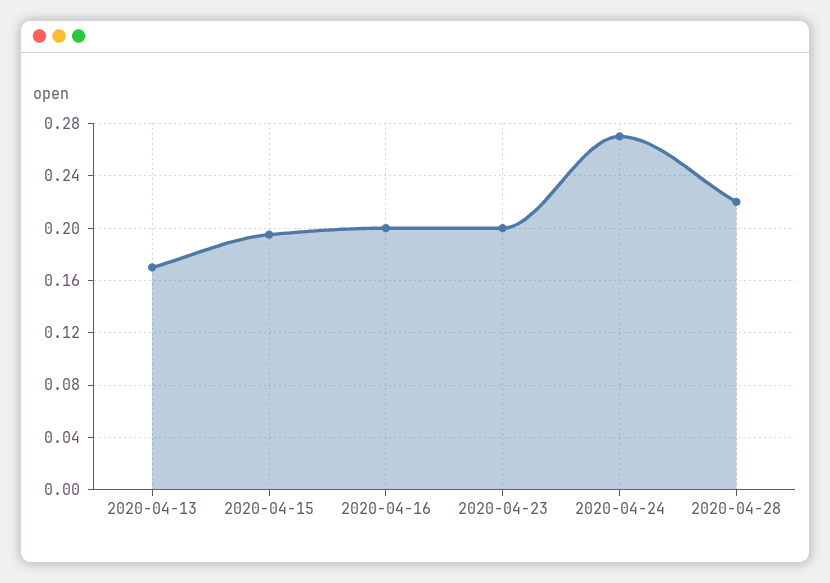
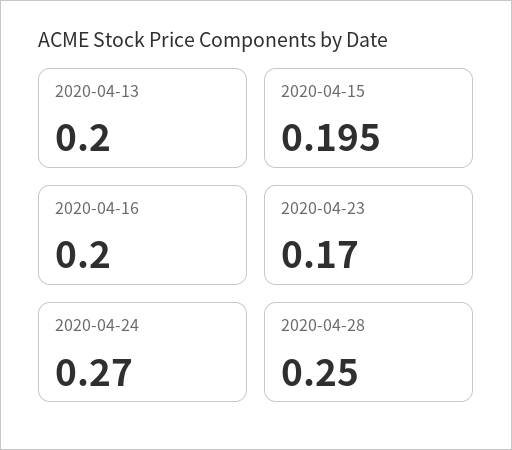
  {
-   "2020-04-13": 0.17,
+   "2020-04-13": 0.2,
    "2020-04-15": 0.195,
    "2020-04-16": 0.2,
-   "2020-04-23": 0.2,
+   "2020-04-23": 0.17,
    "2020-04-24": 0.27,
-   "2020-04-28": 0.22
+   "2020-04-28": 0.25
  }

